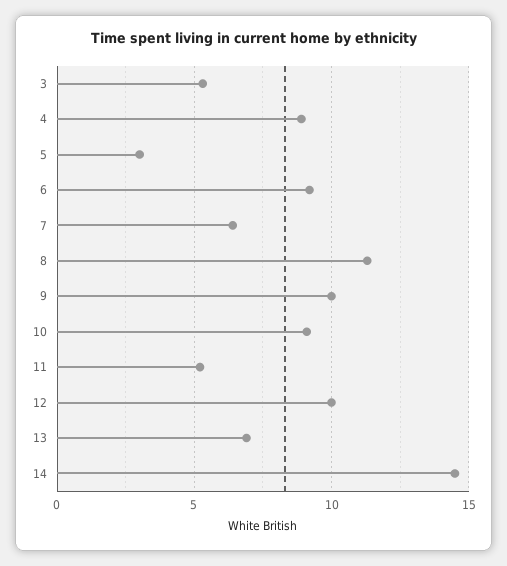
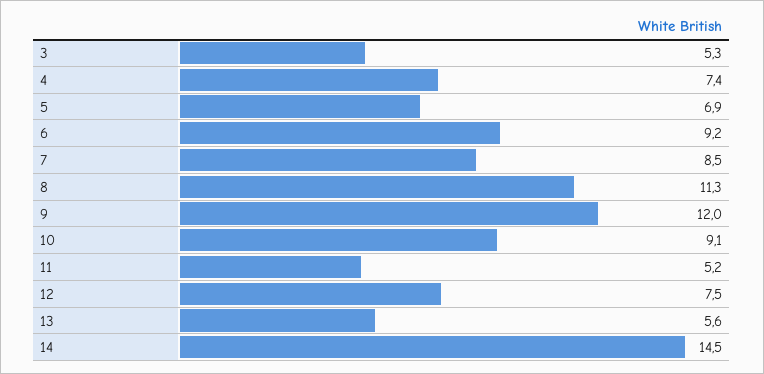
  {
    "3": 5.3,
-   "4": 9,
+   "4": 7.4,
-   "5": 3,
+   "5": 6.9,
    "6": 9.2,
-   "7": 6.5,
+   "7": 8.5,
    "8": 11.3,
-   "9": 10,
+   "9": 12,
    "10": 9.1,
    "11": 5.2,
-   "12": 10,
+   "12": 7.5,
-   "13": 7,
+   "13": 5.6,
    "14": 14.5
  }

